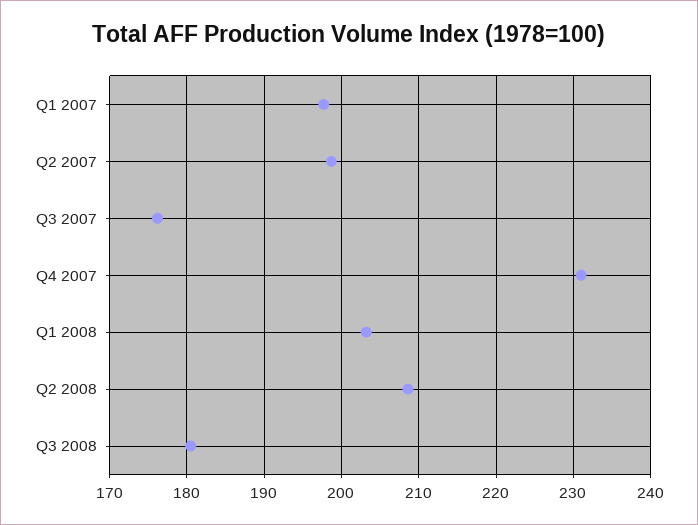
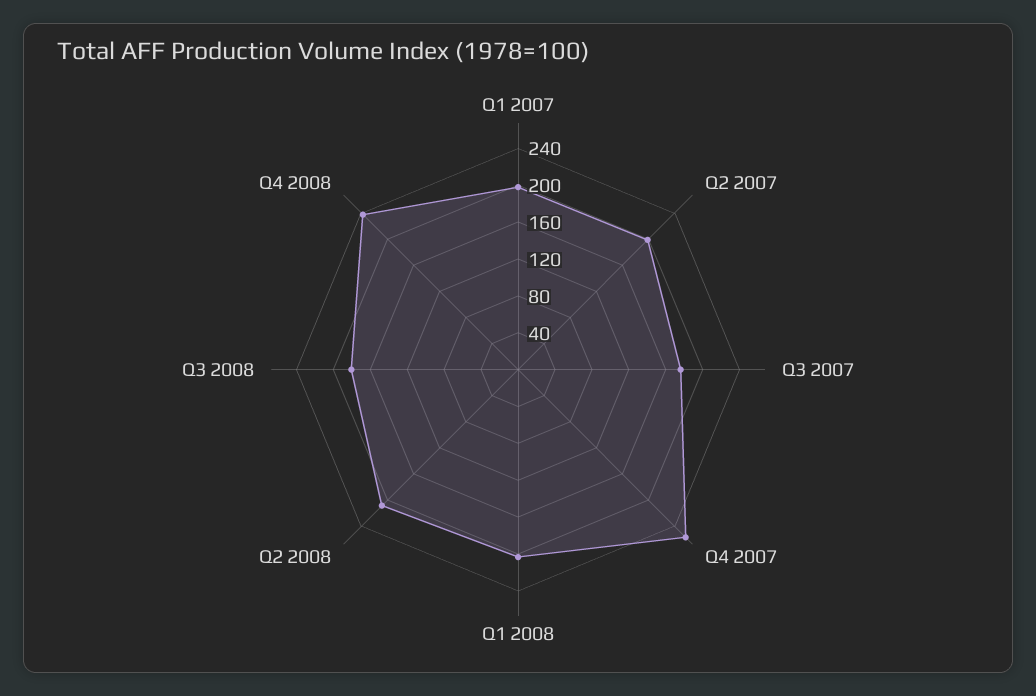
  {
    "Q1 2007": 198,
    "Q2 2007": 199,
    "Q3 2007": 176,
-   "Q4 2007": 231,
+   "Q4 2007": 260,
    "Q1 2008": 203,
    "Q2 2008": 209,
-   "Q3 2008": 181
+   "Q3 2008": 181,
+   "Q4 2008": 240
  }

